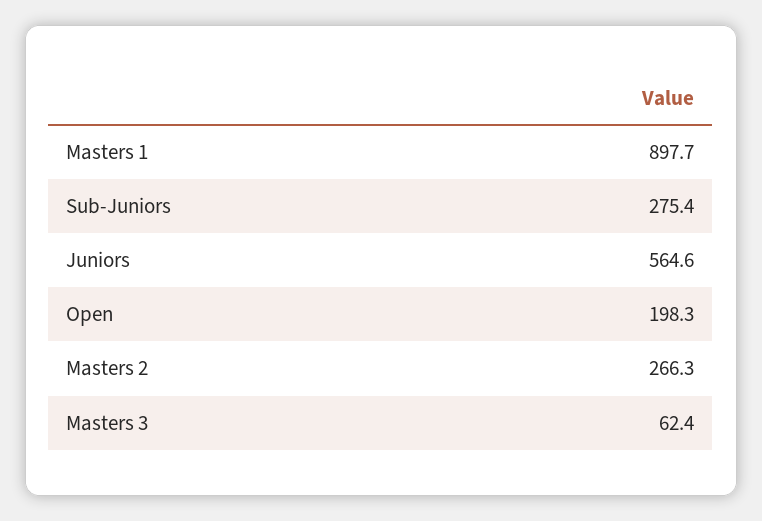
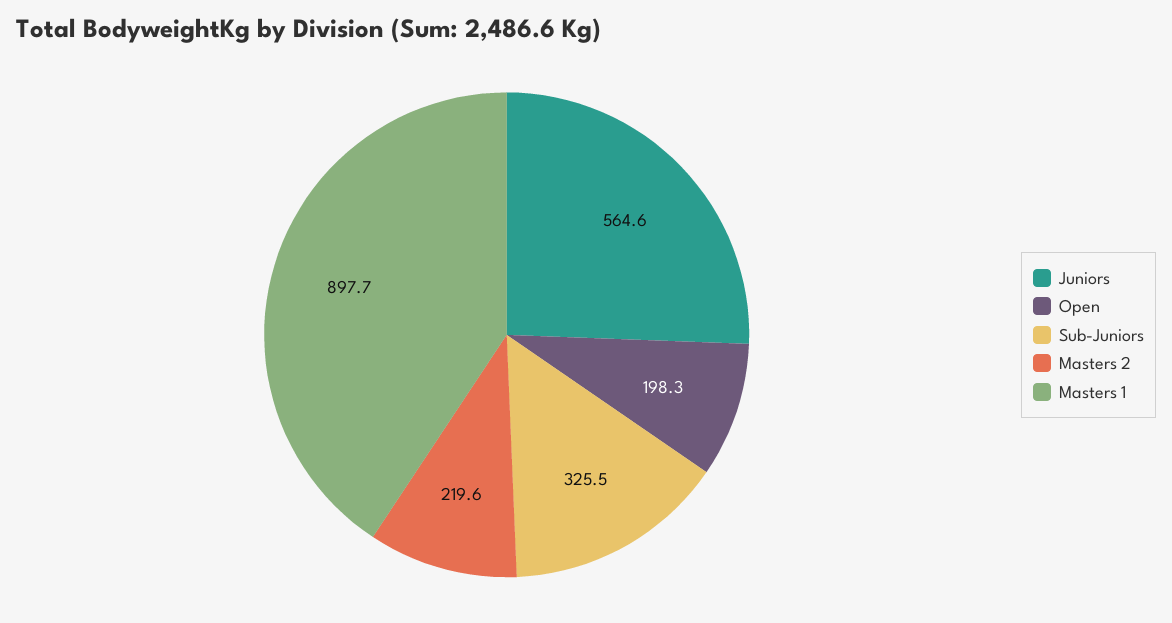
  {
    "Masters 1": 897.7,
-   "Sub-Juniors": 275.4,
+   "Sub-Juniors": 325.5,
    "Juniors": 564.6,
    "Open": 198.3,
-   "Masters 2": 266.3,
+   "Masters 2": 219.6
-   "Masters 3": 62.4
  }

